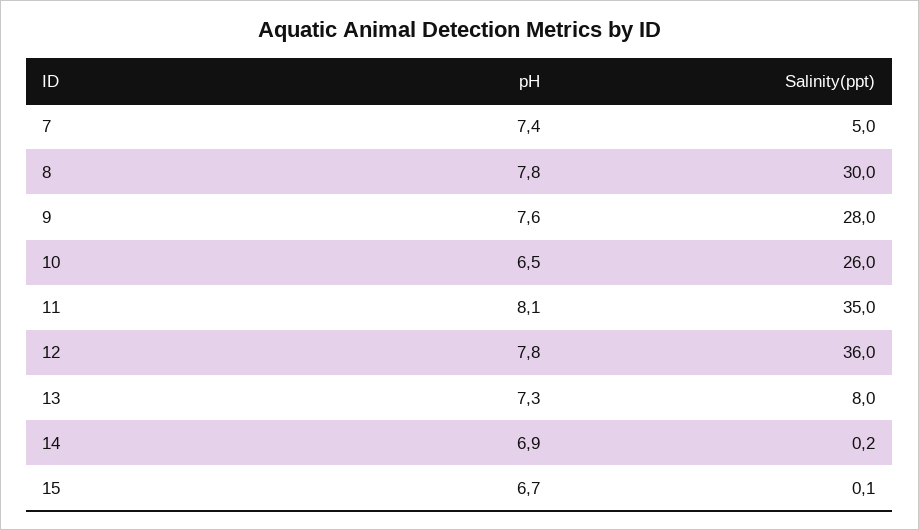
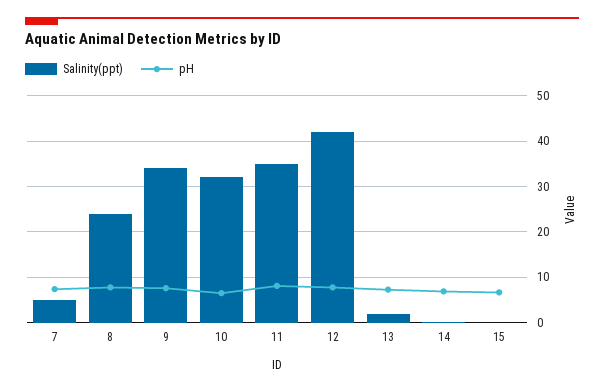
  {
    "pH": {
      "7": 7.4,
      "8": 7.8,
      "9": 7.6,
      "10": 6.5,
      "11": 8.1,
      "12": 7.8,
      "13": 7.3,
      "14": 6.9,
      "15": 6.7
    },
    "Salinity(ppt)": {
      "7": 5,
-     "8": 30,
+     "8": 24,
-     "9": 28,
+     "9": 34,
-     "10": 26,
+     "10": 32,
      "11": 35,
-     "12": 36,
+     "12": 42,
-     "13": 8,
+     "13": 2,
      "14": 0.2,
      "15": 0.1
    }
  }

